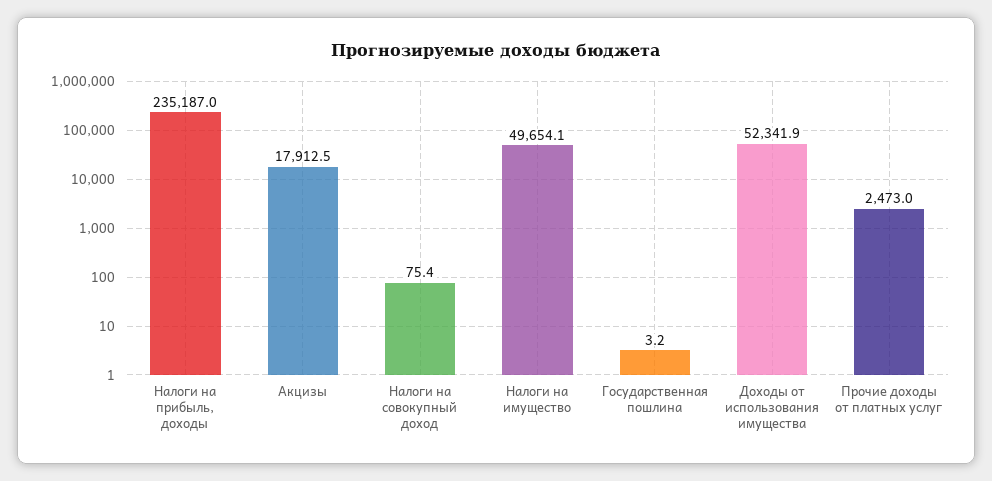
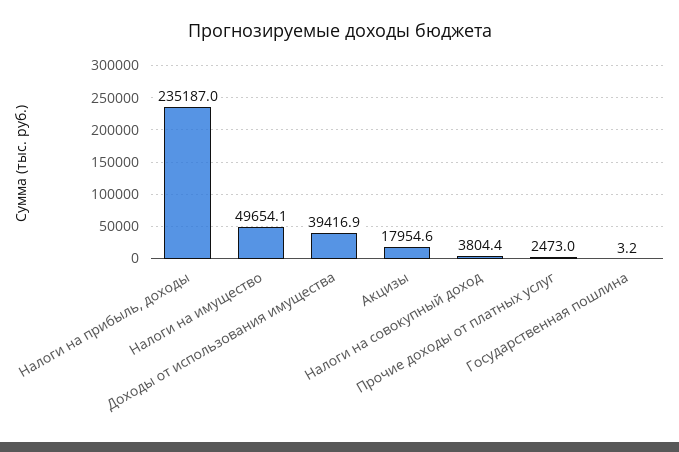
  {
    "Налоги на прибыль, доходы": 235187,
-   "Акцизы": 17912.5,
+   "Акцизы": 17954.6,
-   "Налоги на совокупный доход": 75.4,
+   "Налоги на совокупный доход": 3804.4,
    "Налоги на имущество": 49654.1,
    "Государственная пошлина": 3.2,
-   "Доходы от использования имущества": 52341.9,
+   "Доходы от использования имущества": 39416.9,
    "Прочие доходы от платных услуг": 2473
  }

